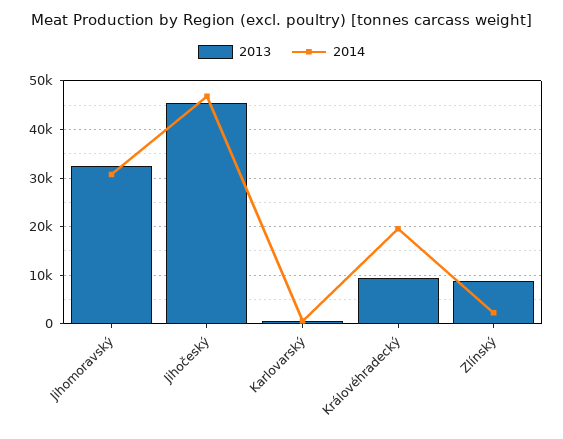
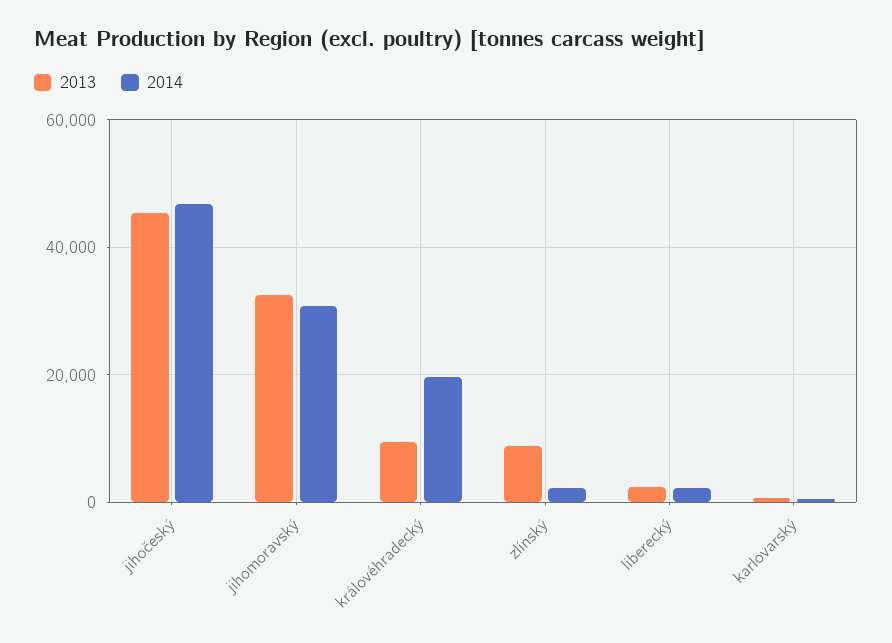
  {
    "2013": {
      "Jihomoravský": 32000,
      "Jihočeský": 46000,
      "Karlovarský": 0,
      "Královéhradecký": 10000,
-     "Zlínský": 8000
+     "Zlínský": 8000,
+     "liberecký": 2000
    },
    "2014": {
      "Jihomoravský": 30000,
      "Jihočeský": 46000,
      "Karlovarský": 0,
      "Královéhradecký": 20000,
-     "Zlínský": 2000
+     "Zlínský": 2000,
+     "liberecký": 2000
    }
  }

